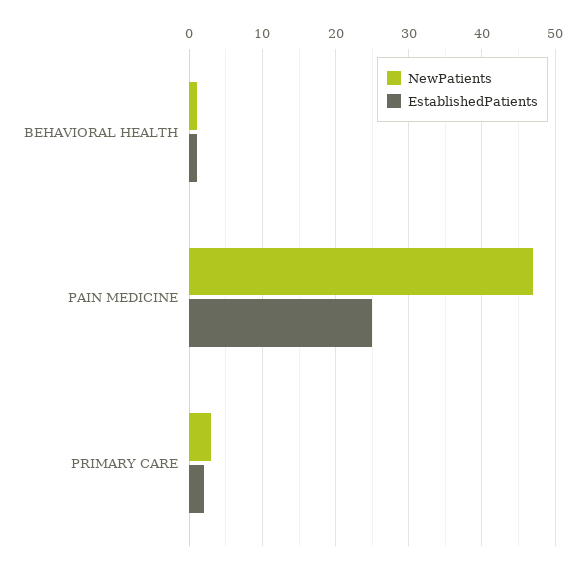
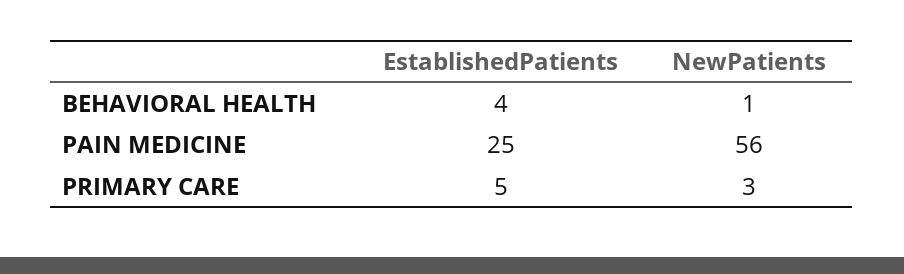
  {
    "NewPatients": {
      "BEHAVIORAL HEALTH": 1,
-     "PAIN MEDICINE": 47,
+     "PAIN MEDICINE": 56,
      "PRIMARY CARE": 3
    },
    "EstablishedPatients": {
-     "BEHAVIORAL HEALTH": 1,
+     "BEHAVIORAL HEALTH": 4,
      "PAIN MEDICINE": 25,
-     "PRIMARY CARE": 2
+     "PRIMARY CARE": 5
    }
  }

